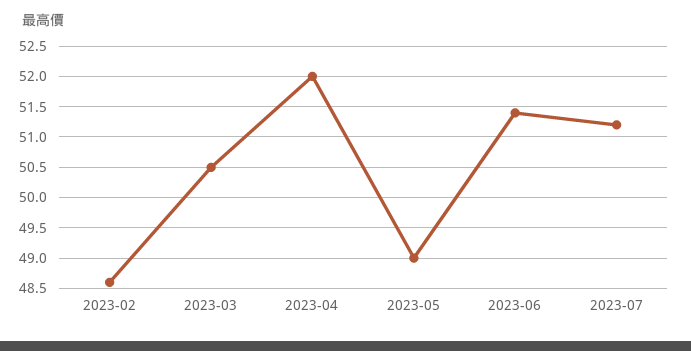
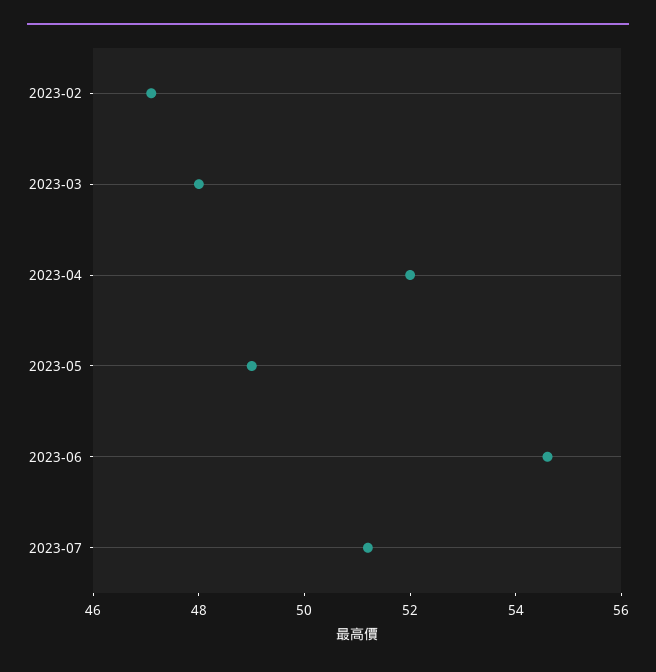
  {
-   "2023-02": 48.6,
+   "2023-02": 47,
-   "2023-03": 50.5,
+   "2023-03": 48,
    "2023-04": 52,
    "2023-05": 49,
-   "2023-06": 51.4,
+   "2023-06": 54.5,
    "2023-07": 51.2
  }

